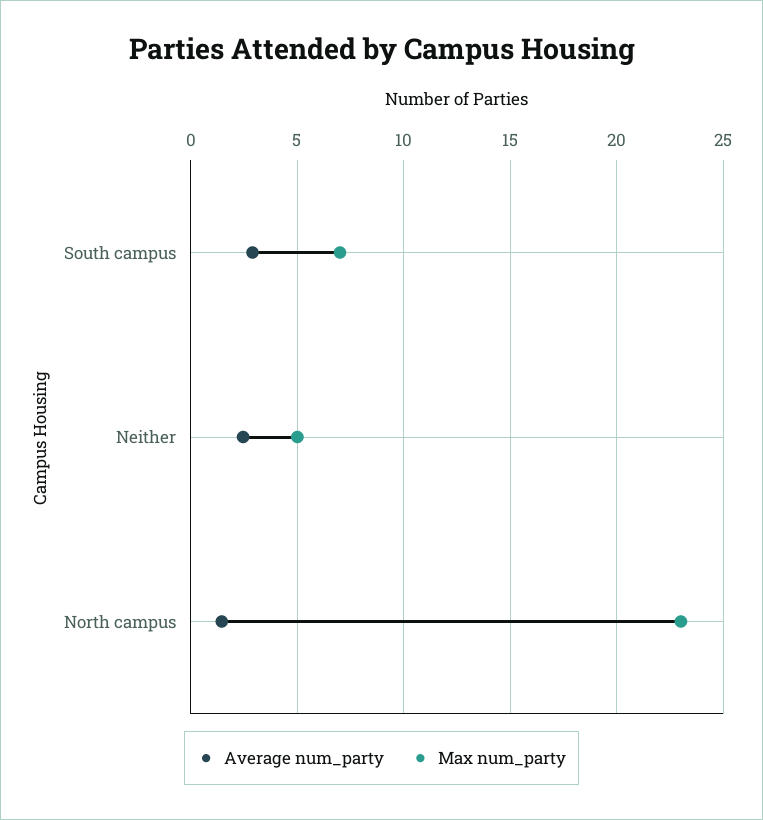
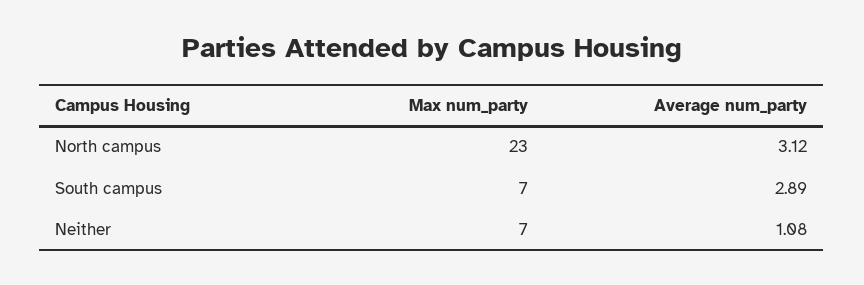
  {
    "Average num_party": {
      "South campus": 2.89,
-     "Neither": 2.5,
+     "Neither": 1.08,
-     "North campus": 1.5
+     "North campus": 3.12
    },
    "Max num_party": {
      "South campus": 7,
-     "Neither": 5,
+     "Neither": 7,
      "North campus": 23
    }
  }

